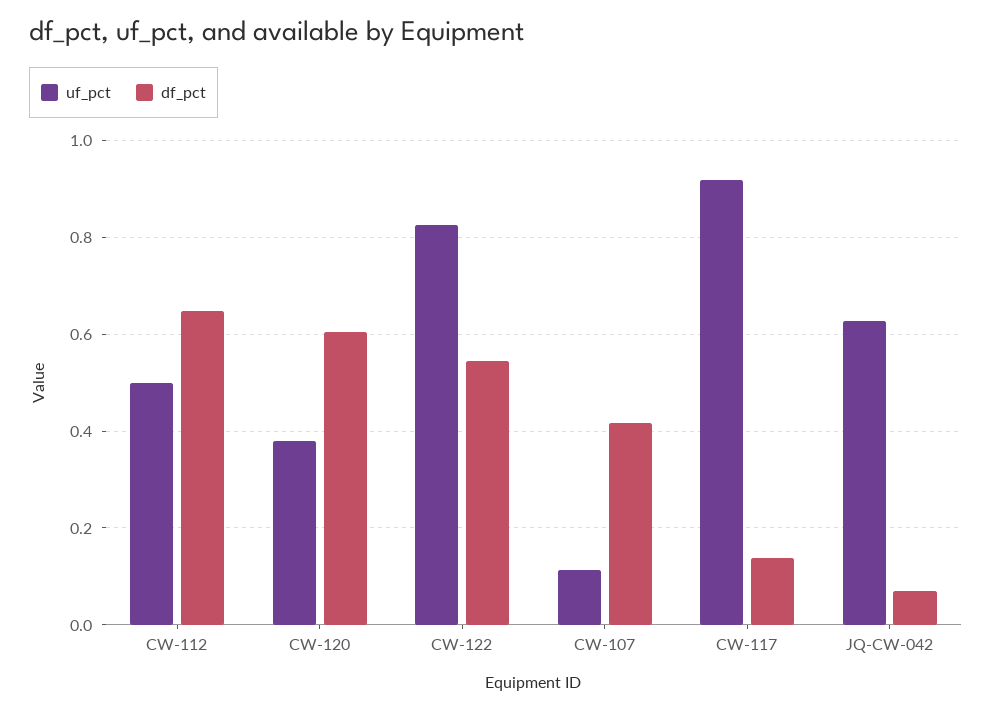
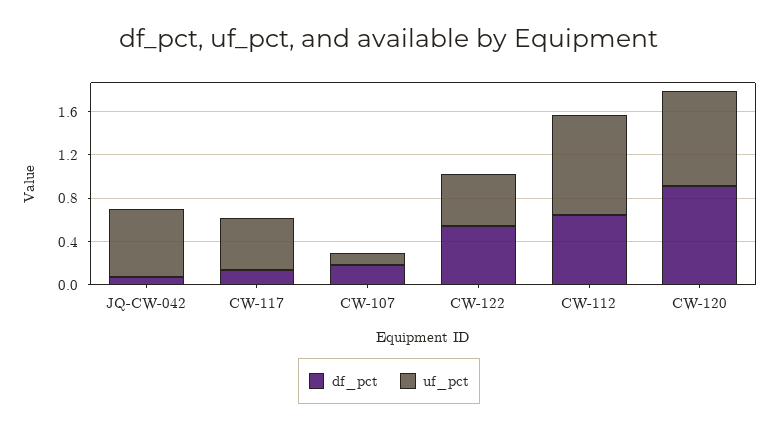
  {
    "uf_pct": {
-     "CW-112": 0.5,
+     "CW-112": 0.9,
-     "CW-120": 0.38,
+     "CW-120": 0.9,
-     "CW-122": 0.82,
+     "CW-122": 0.5,
      "CW-107": 0.12,
-     "CW-117": 0.92,
+     "CW-117": 0.5,
      "JQ-CW-042": 0.62
    },
    "df_pct": {
      "CW-112": 0.64,
-     "CW-120": 0.6,
+     "CW-120": 0.9,
      "CW-122": 0.54,
-     "CW-107": 0.42,
+     "CW-107": 0.2,
      "CW-117": 0.14,
      "JQ-CW-042": 0.06
    }
  }

